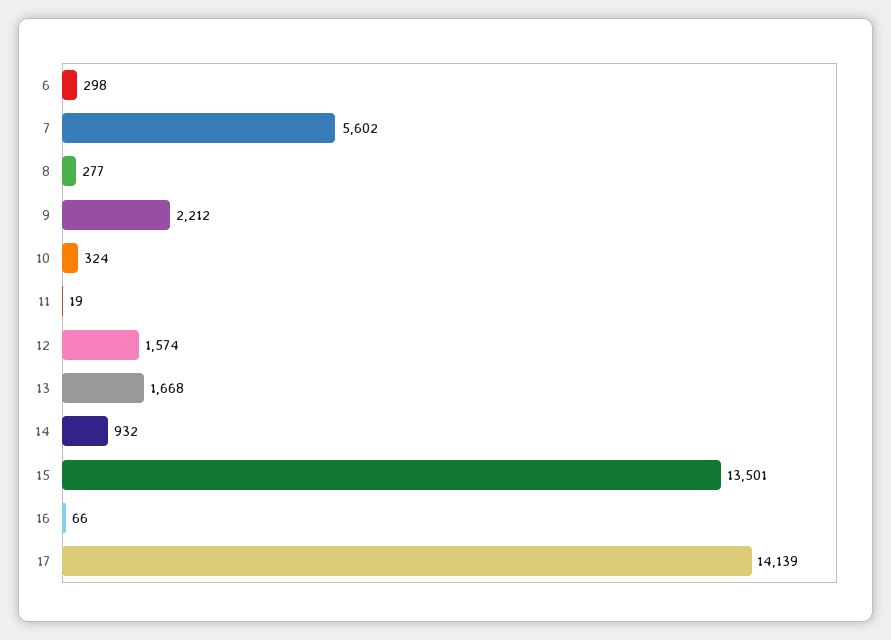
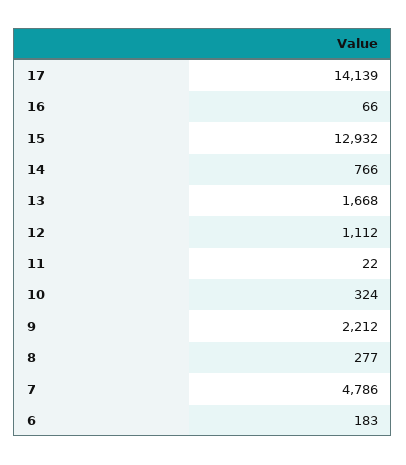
  {
-   "6": 298,
+   "6": 183,
-   "7": 5602,
+   "7": 4786,
    "8": 277,
    "9": 2212,
    "10": 324,
-   "11": 19,
+   "11": 22,
-   "12": 1574,
+   "12": 1112,
    "13": 1668,
-   "14": 932,
+   "14": 766,
-   "15": 13501,
+   "15": 12932,
    "16": 66,
    "17": 14139
  }

